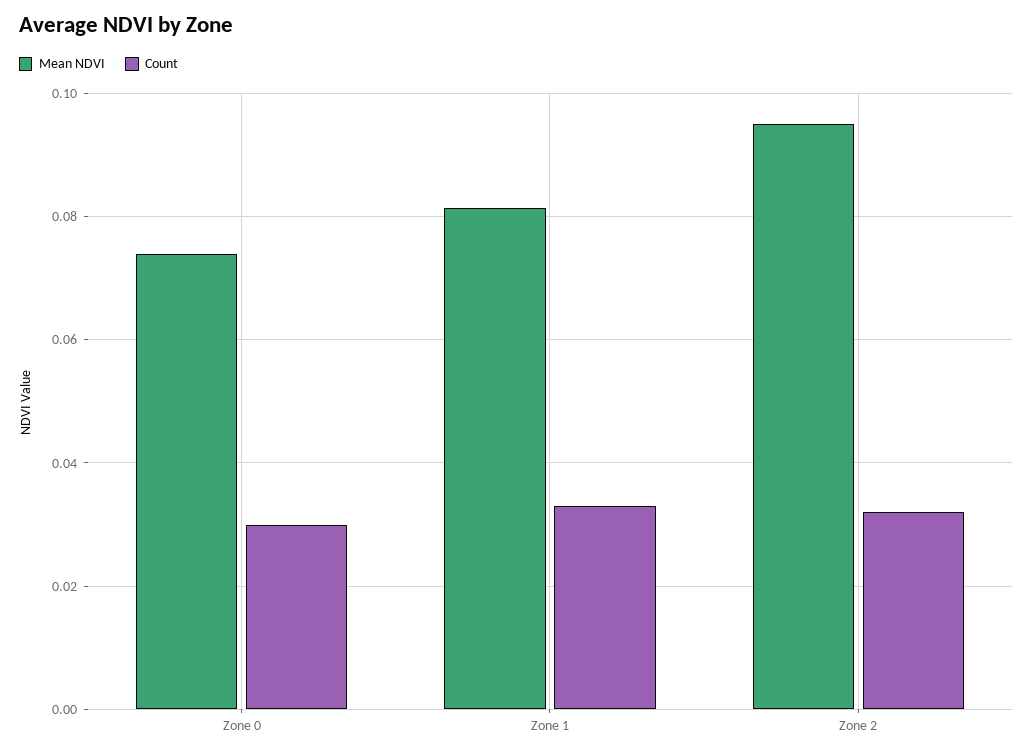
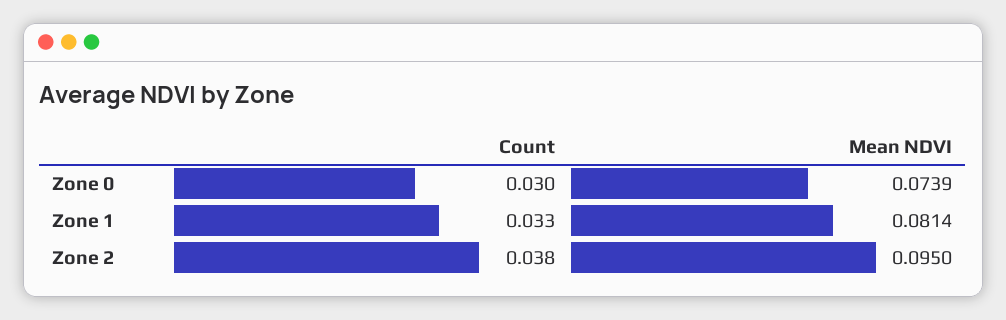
  {
    "Mean NDVI": {
      "Zone 0": 0.0739,
      "Zone 1": 0.0814,
      "Zone 2": 0.095
    },
    "Count": {
      "Zone 0": 0.03,
      "Zone 1": 0.033,
-     "Zone 2": 0.032
+     "Zone 2": 0.038
    }
  }

